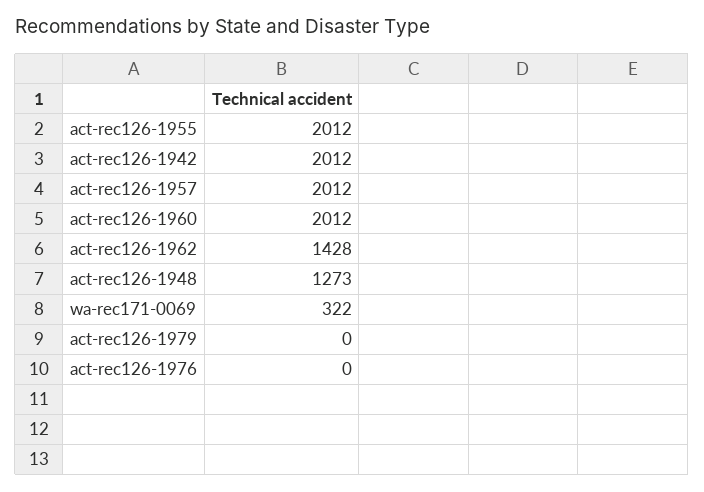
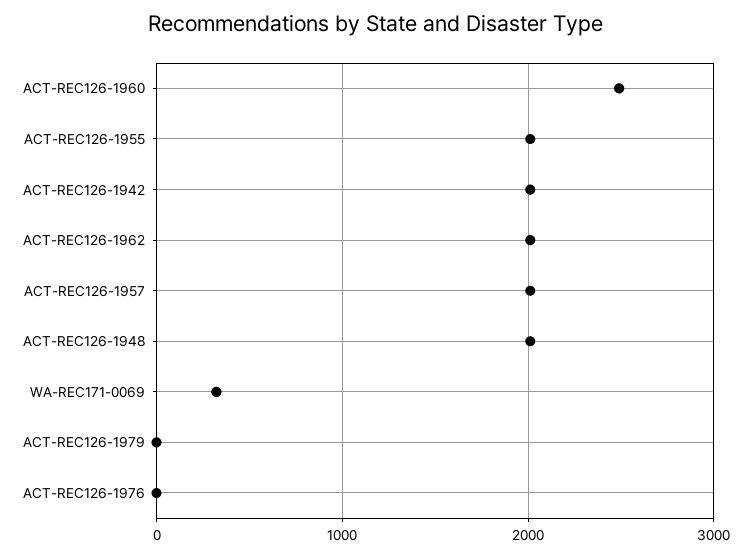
  {
    "act-rec126-1955": 2012,
    "act-rec126-1942": 2012,
    "act-rec126-1957": 2012,
-   "act-rec126-1960": 2012,
+   "act-rec126-1960": 2500,
-   "act-rec126-1962": 1428,
+   "act-rec126-1962": 2000,
-   "act-rec126-1948": 1273,
+   "act-rec126-1948": 2000,
    "wa-rec171-0069": 322,
    "act-rec126-1979": 0,
    "act-rec126-1976": 0
  }

